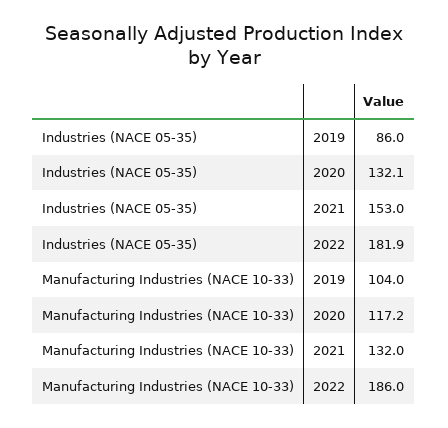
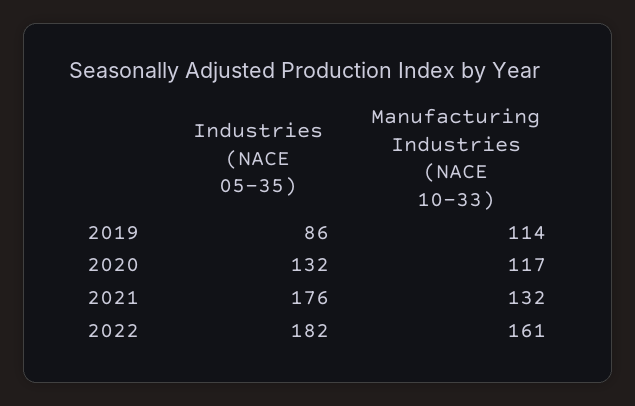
  {
    "Industries (NACE 05-35)": {
      "2019": 86,
      "2020": 132.1,
-     "2021": 153,
+     "2021": 176,
      "2022": 181.9
    },
    "Manufacturing Industries (NACE 10-33)": {
-     "2019": 104,
+     "2019": 114,
      "2020": 117.2,
      "2021": 132,
-     "2022": 186
+     "2022": 161
    }
  }

